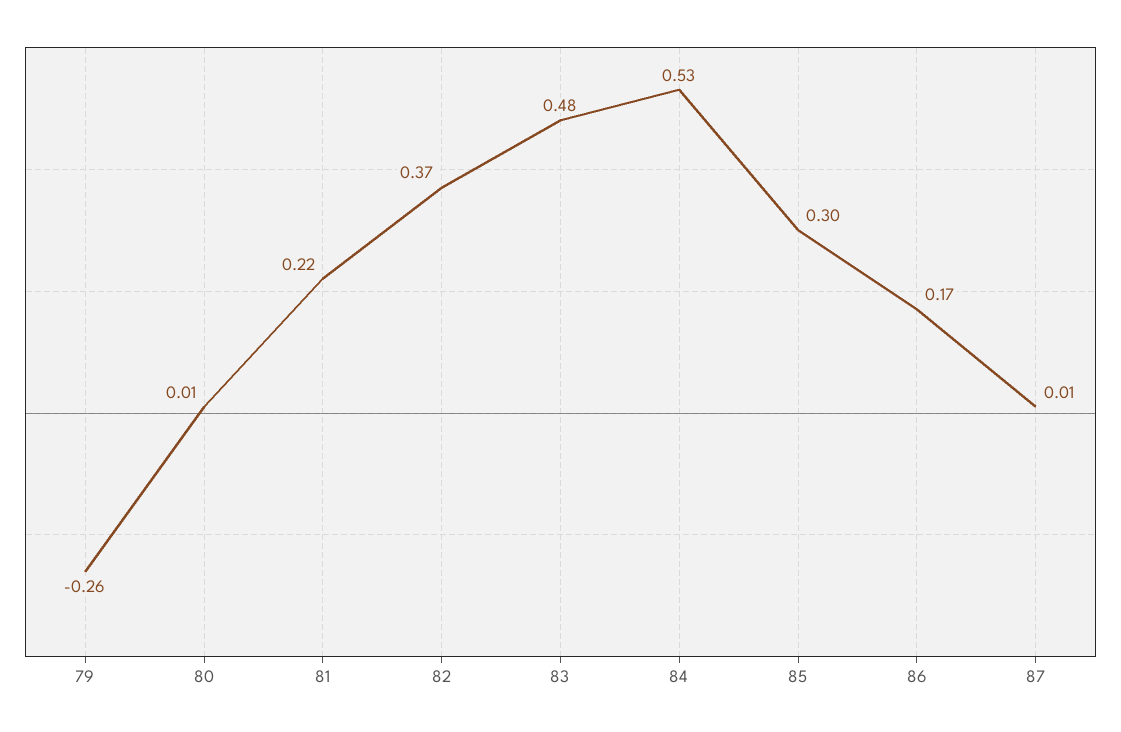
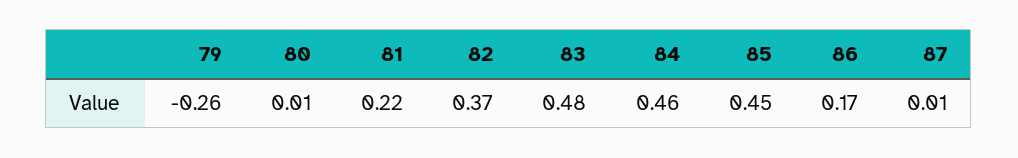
  {
    "79": -0.26,
    "80": 0.01,
    "81": 0.22,
    "82": 0.37,
    "83": 0.48,
-   "84": 0.53,
+   "84": 0.46,
-   "85": 0.3,
+   "85": 0.45,
    "86": 0.17,
    "87": 0.01
  }

